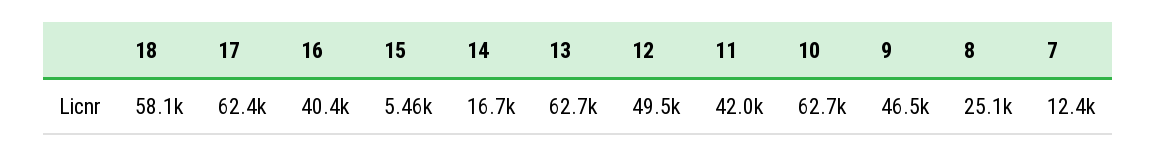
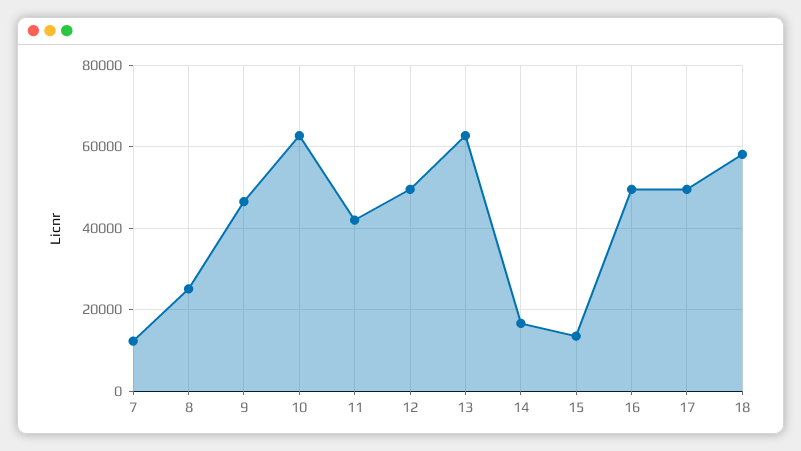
  {
    "18": 58100,
-   "17": 62400,
+   "17": 50000,
-   "16": 40400,
+   "16": 50000,
-   "15": 5460,
+   "15": 14000,
    "14": 16700,
    "13": 62700,
    "12": 49500,
    "11": 42000,
    "10": 62700,
    "9": 46500,
    "8": 25100,
    "7": 12400
  }

